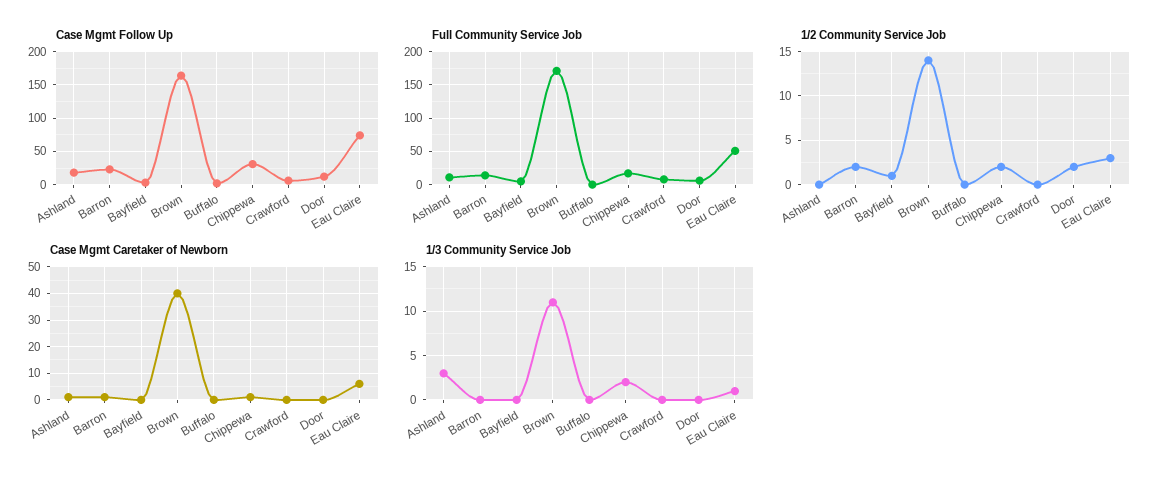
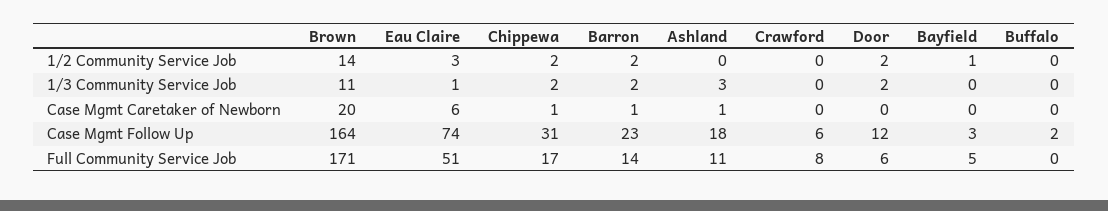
  {
    "Case Mgmt Follow Up": {
      "Ashland": 18,
      "Barron": 23,
      "Bayfield": 3,
      "Brown": 164,
      "Buffalo": 2,
      "Chippewa": 31,
      "Crawford": 6,
      "Door": 12,
      "Eau Claire": 74
    },
    "Full Community Service Job": {
      "Ashland": 11,
      "Barron": 14,
      "Bayfield": 5,
      "Brown": 171,
      "Buffalo": 0,
      "Chippewa": 17,
      "Crawford": 8,
      "Door": 6,
      "Eau Claire": 51
    },
    "1/2 Community Service Job": {
      "Ashland": 0,
      "Barron": 2,
      "Bayfield": 1,
      "Brown": 14,
      "Buffalo": 0,
      "Chippewa": 2,
      "Crawford": 0,
      "Door": 2,
      "Eau Claire": 3
    },
    "Case Mgmt Caretaker of Newborn": {
      "Ashland": 1,
      "Barron": 1,
      "Bayfield": 0,
-     "Brown": 40,
+     "Brown": 20,
      "Buffalo": 0,
      "Chippewa": 1,
      "Crawford": 0,
      "Door": 0,
      "Eau Claire": 6
    },
    "1/3 Community Service Job": {
      "Ashland": 3,
-     "Barron": 0,
+     "Barron": 2,
      "Bayfield": 0,
      "Brown": 11,
      "Buffalo": 0,
      "Chippewa": 2,
      "Crawford": 0,
-     "Door": 0,
+     "Door": 2,
      "Eau Claire": 1
    }
  }

